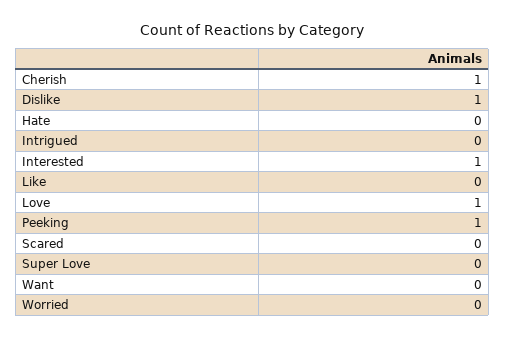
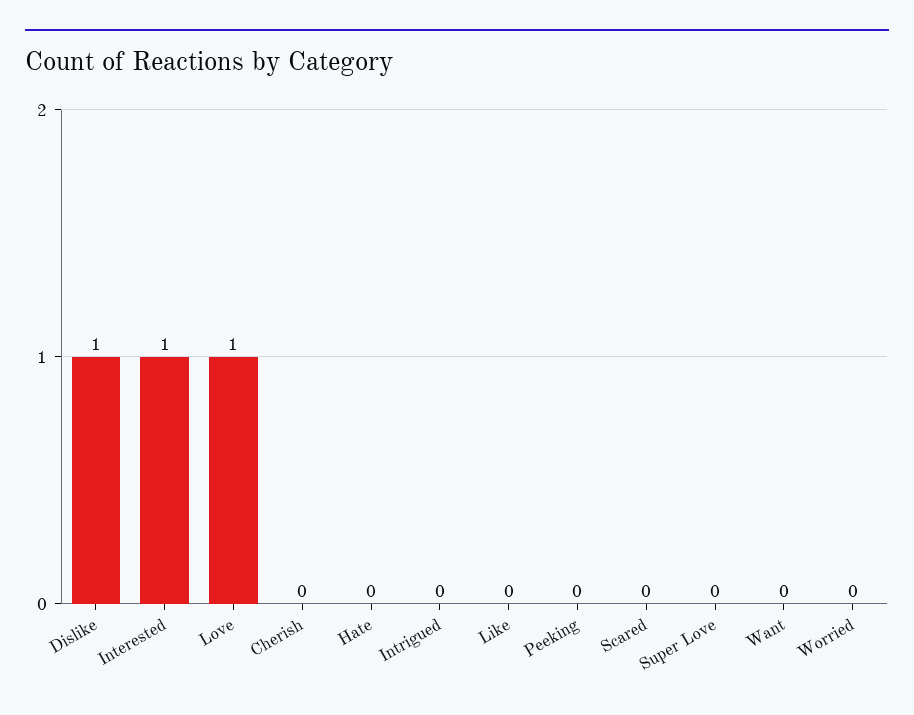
  {
-   "Cherish": 1,
+   "Cherish": 0,
    "Dislike": 1,
    "Hate": 0,
    "Intrigued": 0,
    "Interested": 1,
    "Like": 0,
    "Love": 1,
-   "Peeking": 1,
+   "Peeking": 0,
    "Scared": 0,
    "Super Love": 0,
    "Want": 0,
    "Worried": 0
  }

